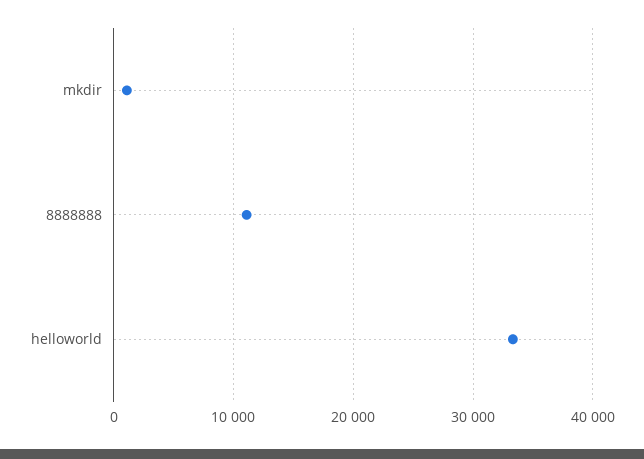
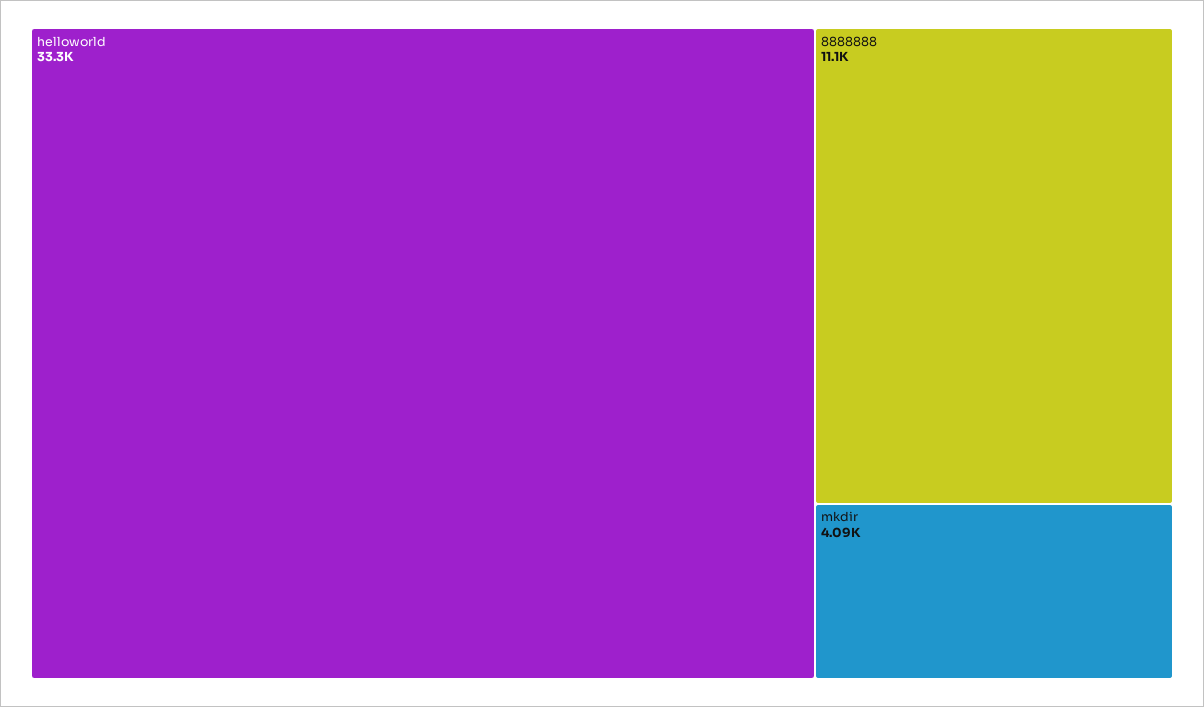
  {
-   "mkdir": 1000,
+   "mkdir": 4090,
    "8888888": 11100,
    "helloworld": 33300
  }

